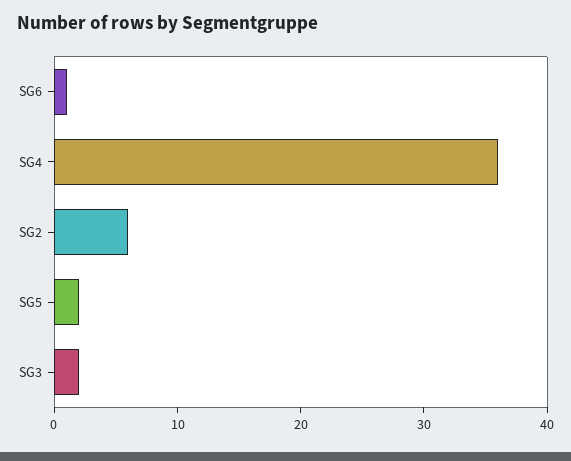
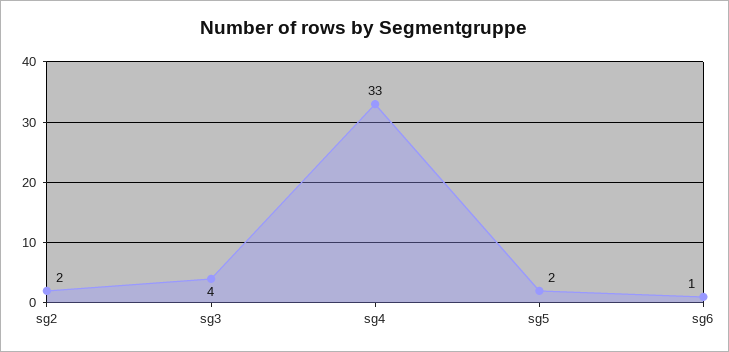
  {
    "SG6": 1,
-   "SG4": 36,
+   "SG4": 33,
-   "SG2": 6,
+   "SG2": 2,
    "SG5": 2,
-   "SG3": 2
+   "SG3": 4
  }

